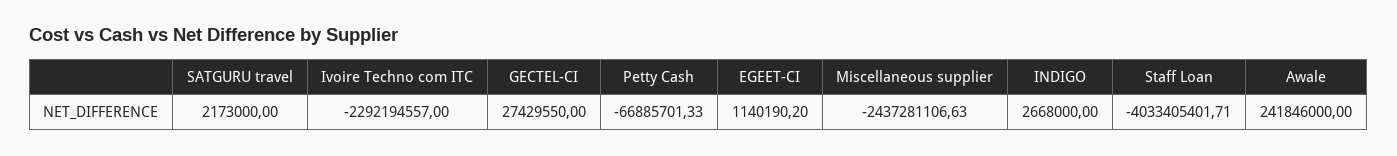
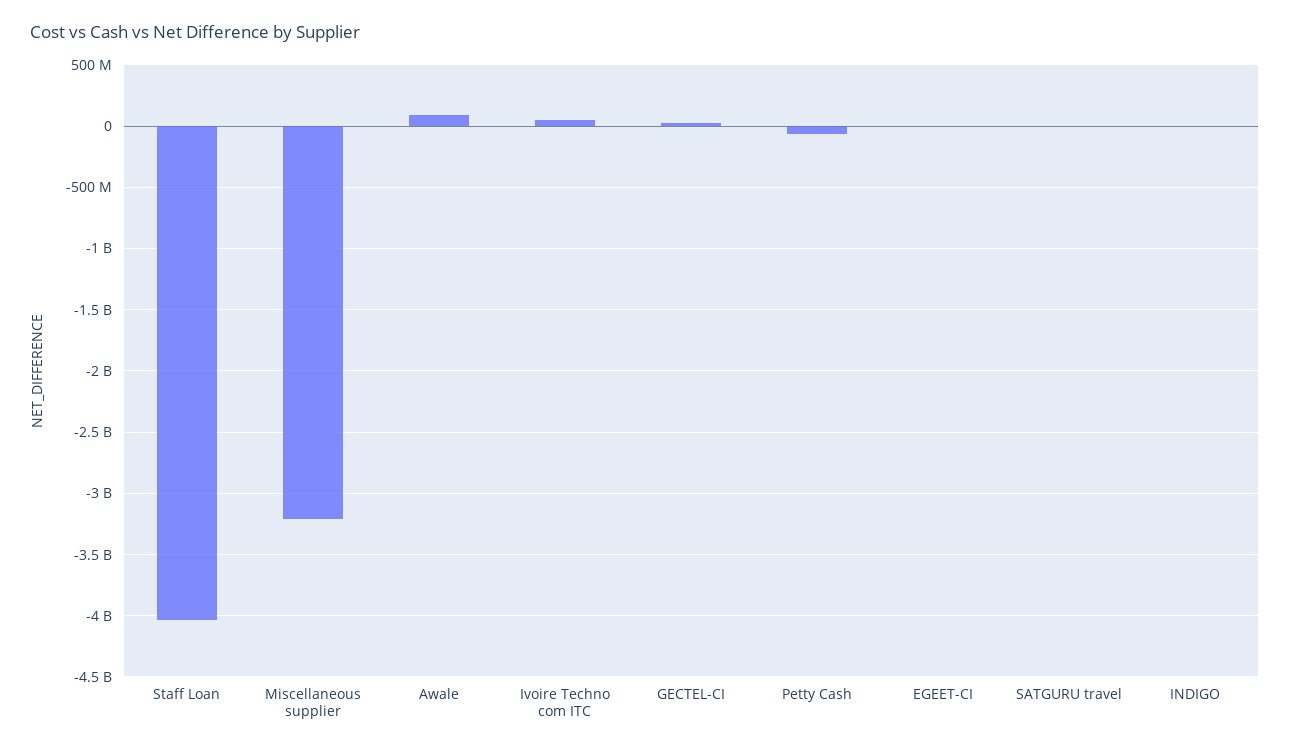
  {
    "SATGURU travel": 2173000,
-   "Ivoire Techno com ITC": -2292194557,
+   "Ivoire Techno com ITC": 50000000,
    "GECTEL-CI": 27429550,
    "Petty Cash": -66885701.33,
    "EGEET-CI": 1140190.2,
-   "Miscellaneous supplier": -2437281106.63,
+   "Miscellaneous supplier": -3200000000,
    "INDIGO": 2668000,
    "Staff Loan": -4033405401.71,
-   "Awale": 241846000
+   "Awale": 100000000
  }

